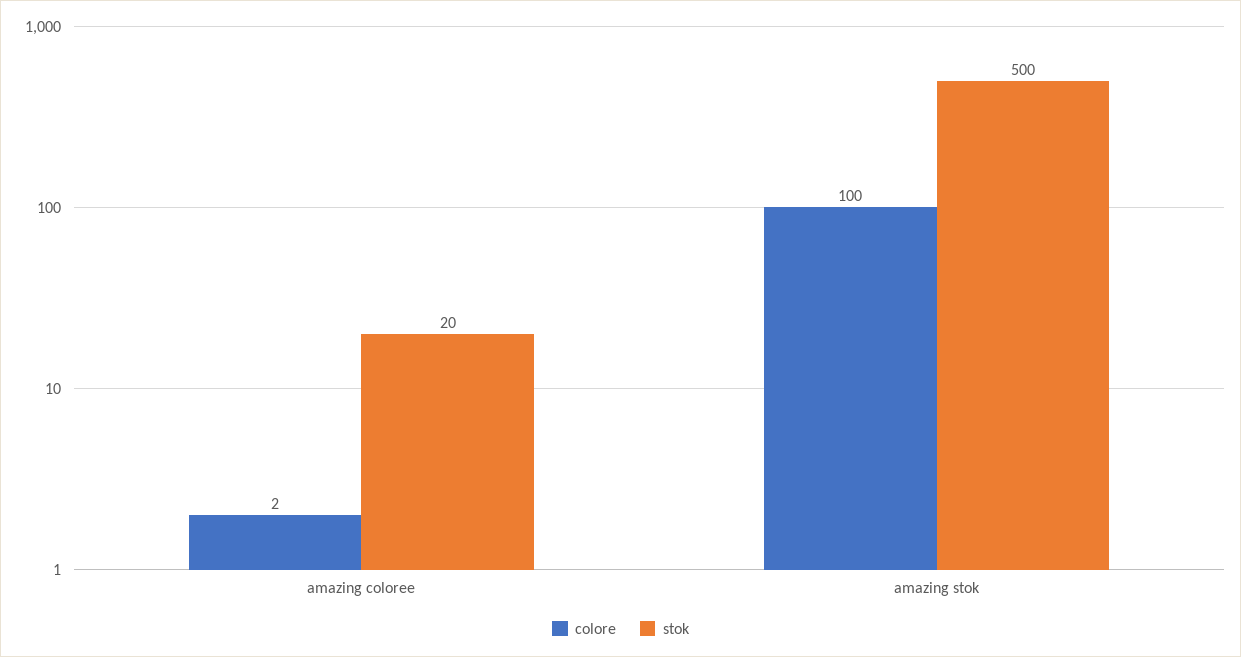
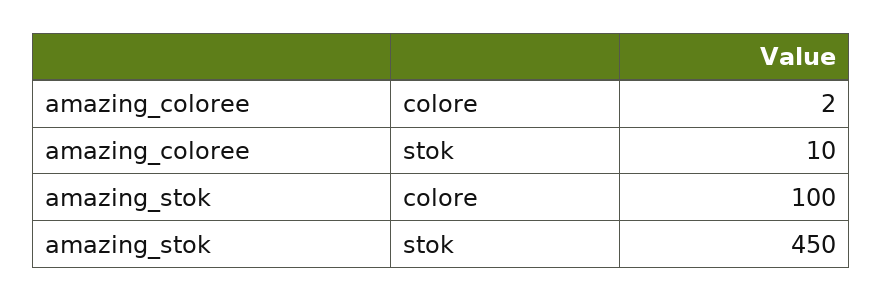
  {
    "colore": {
      "amazing coloree": 2,
      "amazing stok": 100
    },
    "stok": {
-     "amazing coloree": 20,
+     "amazing coloree": 10,
-     "amazing stok": 500
+     "amazing stok": 450
    }
  }

